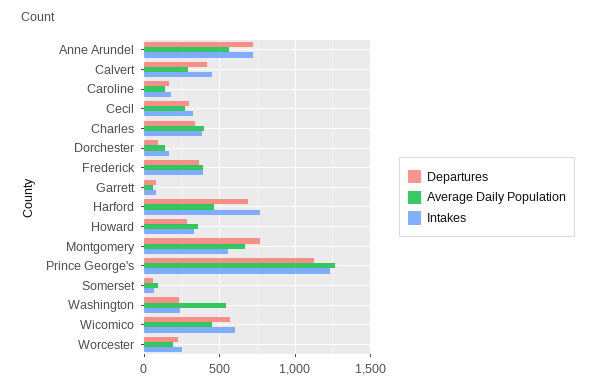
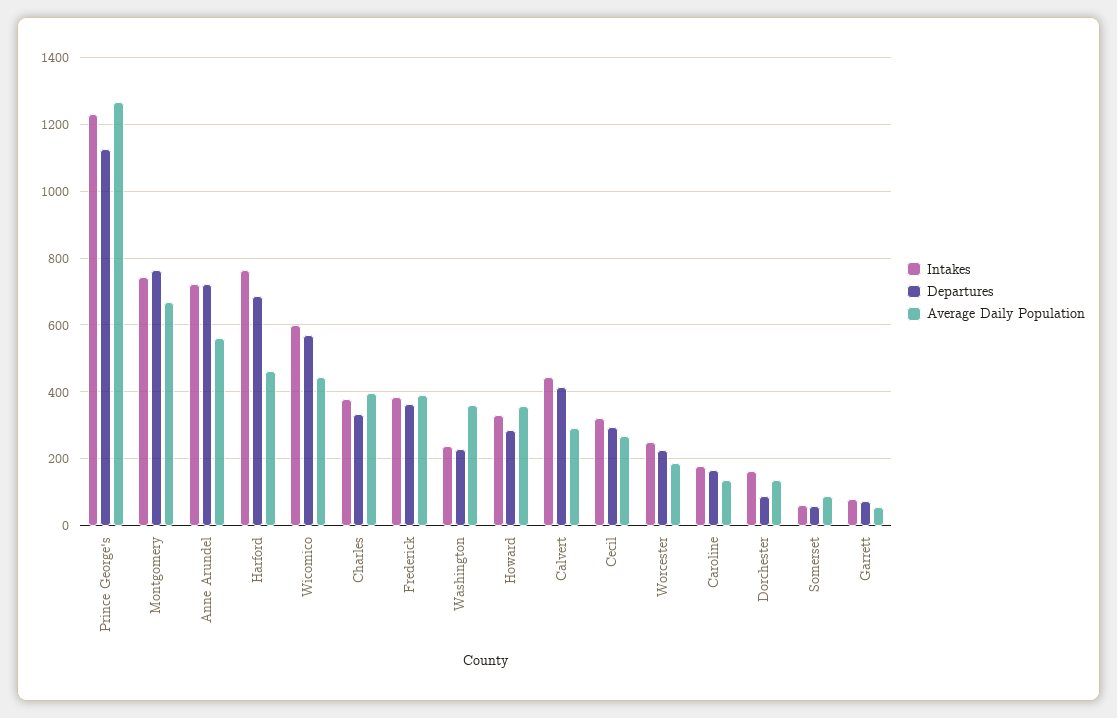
  {
    "Departures": {
      "Anne Arundel": 720,
      "Calvert": 420,
      "Caroline": 160,
      "Cecil": 300,
      "Charles": 340,
      "Dorchester": 80,
      "Frederick": 360,
      "Garrett": 80,
      "Harford": 680,
      "Howard": 280,
      "Montgomery": 760,
      "Prince George's": 1120,
      "Somerset": 60,
      "Washington": 220,
      "Wicomico": 580,
      "Worcester": 220
    },
    "Average Daily Population": {
      "Anne Arundel": 560,
      "Calvert": 300,
      "Caroline": 140,
      "Cecil": 260,
      "Charles": 400,
      "Dorchester": 140,
      "Frederick": 400,
      "Garrett": 60,
      "Harford": 460,
      "Howard": 360,
      "Montgomery": 660,
      "Prince George's": 1260,
      "Somerset": 80,
-     "Washington": 550,
+     "Washington": 360,
      "Wicomico": 440,
      "Worcester": 180
    },
    "Intakes": {
      "Anne Arundel": 720,
      "Calvert": 440,
      "Caroline": 180,
      "Cecil": 320,
      "Charles": 380,
      "Dorchester": 160,
      "Frederick": 380,
      "Garrett": 80,
      "Harford": 760,
      "Howard": 340,
-     "Montgomery": 550,
+     "Montgomery": 740,
      "Prince George's": 1240,
      "Somerset": 60,
      "Washington": 240,
      "Wicomico": 600,
      "Worcester": 260
    }
  }

